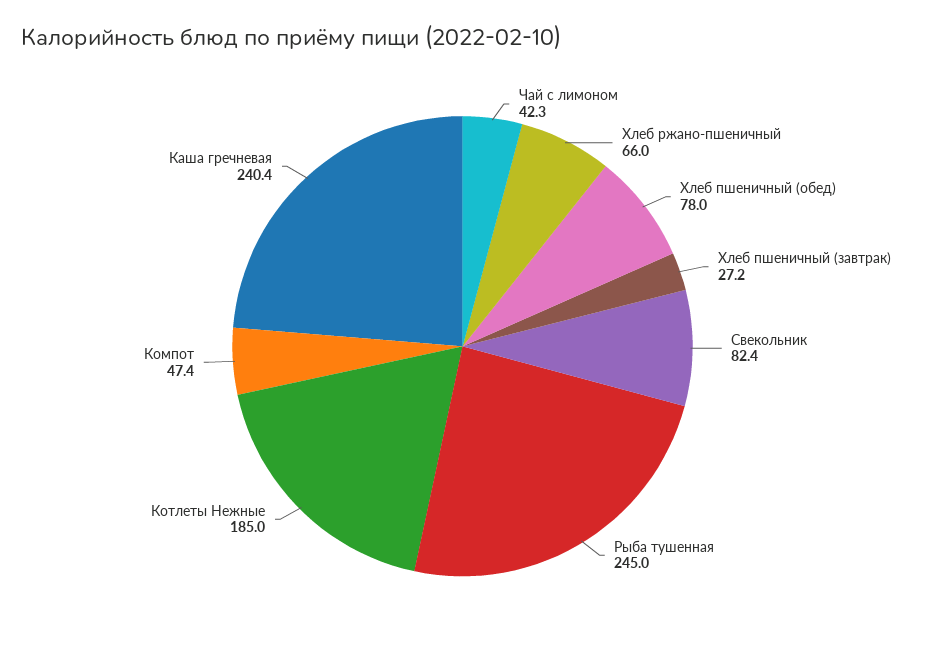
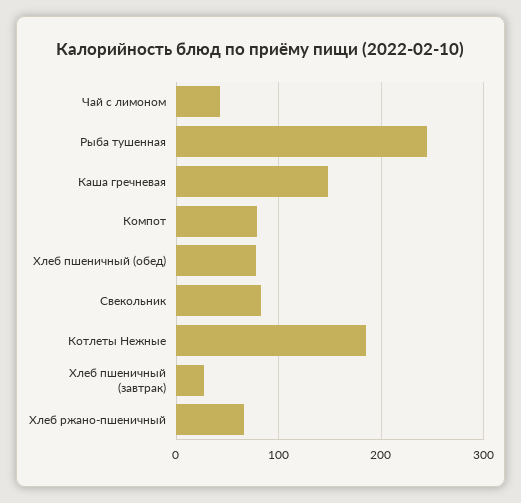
  {
    "Чай с лимоном": 42.3,
    "Хлеб ржано-пшеничный": 66,
    "Хлеб пшеничный (обед)": 78,
    "Хлеб пшеничный (завтрак)": 27.2,
    "Свекольник": 82.4,
    "Рыба тушенная": 245,
    "Котлеты Нежные": 185,
-   "Компот": 47.4,
+   "Компот": 80,
-   "Каша гречневая": 240.4
+   "Каша гречневая": 150
  }

